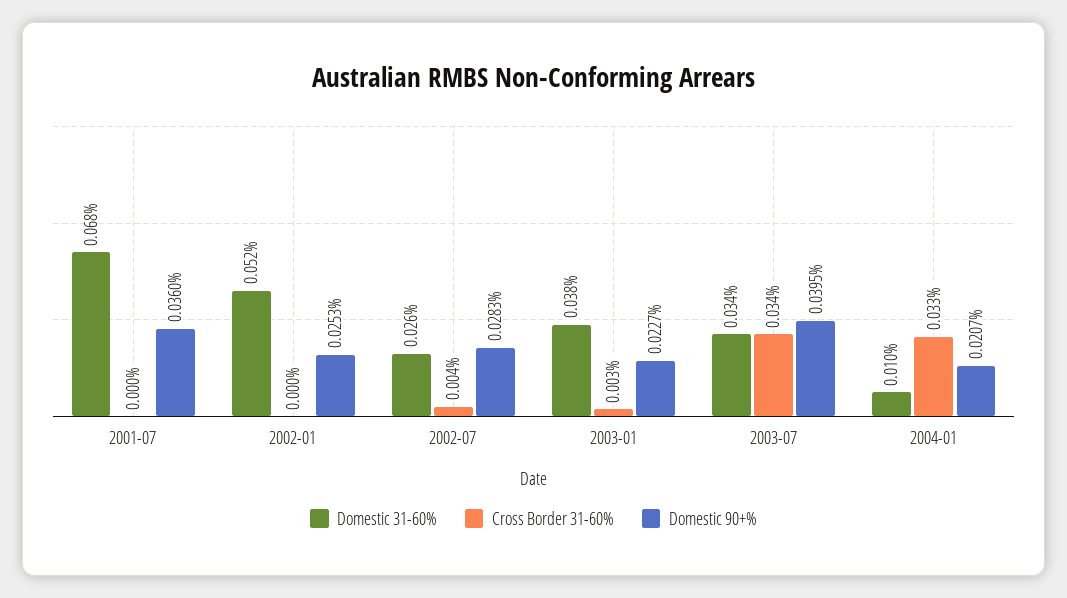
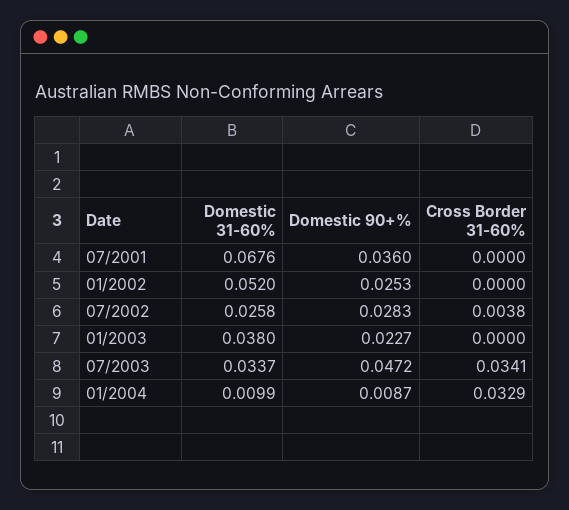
  {
    "Domestic 31-60%": {
      "2001-07": 0.0676,
      "2002-01": 0.052,
      "2002-07": 0.0258,
      "2003-01": 0.038,
      "2003-07": 0.0337,
      "2004-01": 0.0099
    },
    "Cross Border 31-60%": {
      "2001-07": 0,
      "2002-01": 0,
      "2002-07": 0.0038,
-     "2003-01": 0.003,
+     "2003-01": 0,
      "2003-07": 0.0341,
      "2004-01": 0.0329
    },
    "Domestic 90+%": {
      "2001-07": 0.036,
      "2002-01": 0.0253,
      "2002-07": 0.0283,
      "2003-01": 0.0227,
-     "2003-07": 0.0395,
+     "2003-07": 0.0472,
-     "2004-01": 0.0207
+     "2004-01": 0.0087
    }
  }

